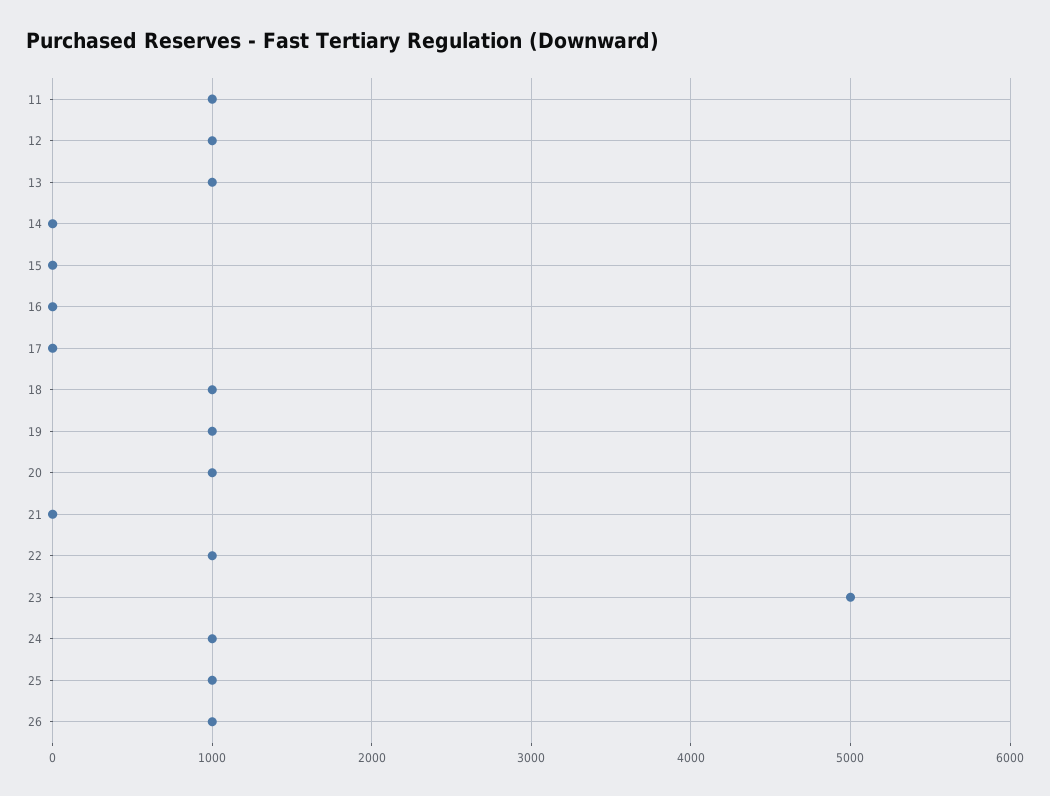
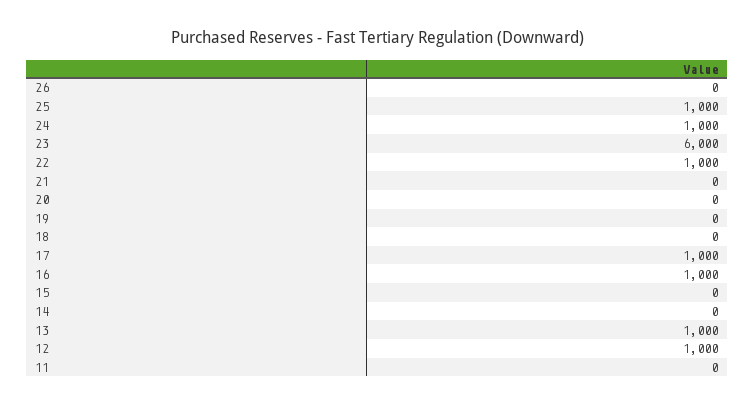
  {
-   "11": 1000,
+   "11": 0,
    "12": 1000,
    "13": 1000,
    "14": 0,
    "15": 0,
-   "16": 0,
+   "16": 1000,
-   "17": 0,
+   "17": 1000,
-   "18": 1000,
+   "18": 0,
-   "19": 1000,
+   "19": 0,
-   "20": 1000,
+   "20": 0,
    "21": 0,
    "22": 1000,
-   "23": 5000,
+   "23": 6000,
    "24": 1000,
    "25": 1000,
-   "26": 1000
+   "26": 0
  }

